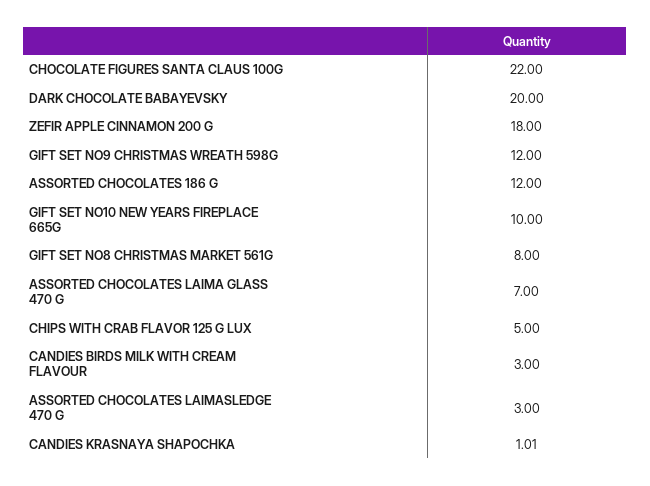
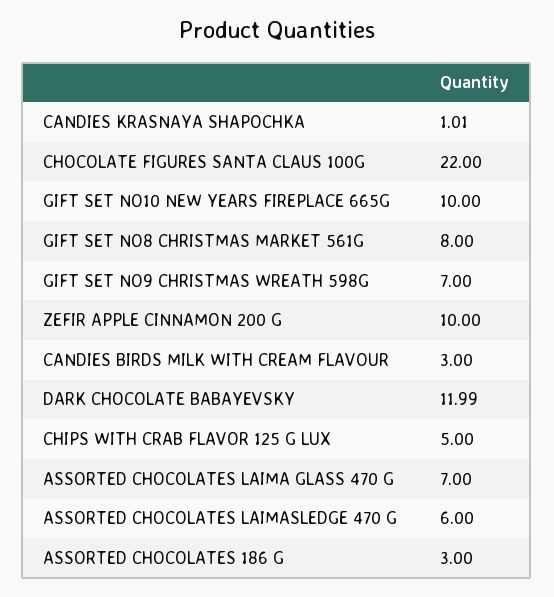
  {
    "CHOCOLATE FIGURES SANTA CLAUS 100G": 22,
-   "DARK CHOCOLATE BABAYEVSKY": 20,
+   "DARK CHOCOLATE BABAYEVSKY": 11.99,
-   "ZEFIR APPLE CINNAMON 200 G": 18,
+   "ZEFIR APPLE CINNAMON 200 G": 10,
-   "GIFT SET NO9 CHRISTMAS WREATH 598G": 12,
+   "GIFT SET NO9 CHRISTMAS WREATH 598G": 7,
-   "ASSORTED CHOCOLATES 186 G": 12,
+   "ASSORTED CHOCOLATES 186 G": 3,
    "GIFT SET NO10 NEW YEARS FIREPLACE 665G": 10,
    "GIFT SET NO8 CHRISTMAS MARKET 561G": 8,
    "ASSORTED CHOCOLATES LAIMA GLASS 470 G": 7,
    "CHIPS WITH CRAB FLAVOR 125 G LUX": 5,
    "CANDIES BIRDS MILK WITH CREAM FLAVOUR": 3,
-   "ASSORTED CHOCOLATES LAIMASLEDGE 470 G": 3,
+   "ASSORTED CHOCOLATES LAIMASLEDGE 470 G": 6,
    "CANDIES KRASNAYA SHAPOCHKA": 1.01
  }

